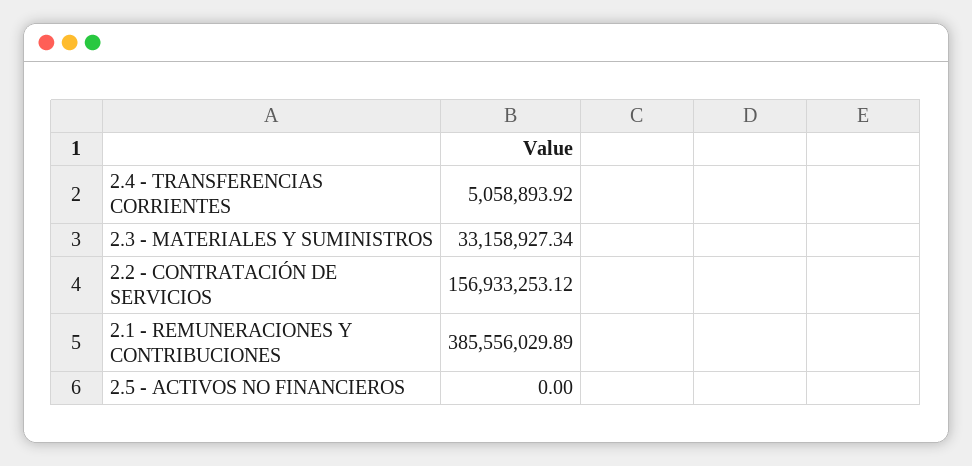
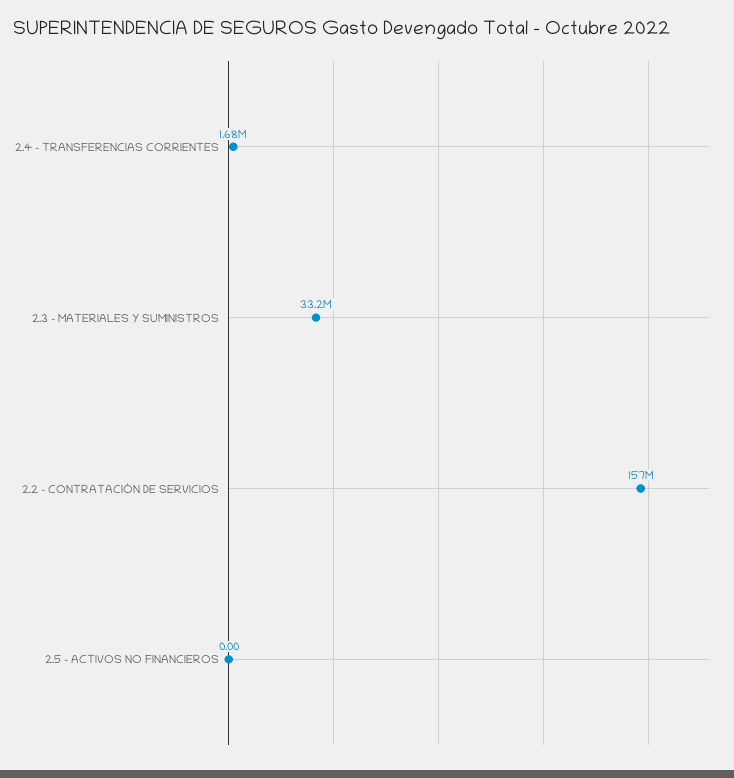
  {
-   "2.4 - TRANSFERENCIAS CORRIENTES": 5058893.92,
+   "2.4 - TRANSFERENCIAS CORRIENTES": 1680000,
    "2.3 - MATERIALES Y SUMINISTROS": 33158927.34,
    "2.2 - CONTRATACIÓN DE SERVICIOS": 156933253.12,
-   "2.1 - REMUNERACIONES Y CONTRIBUCIONES": 385556029.89,
    "2.5 - ACTIVOS NO FINANCIEROS": 0
  }

